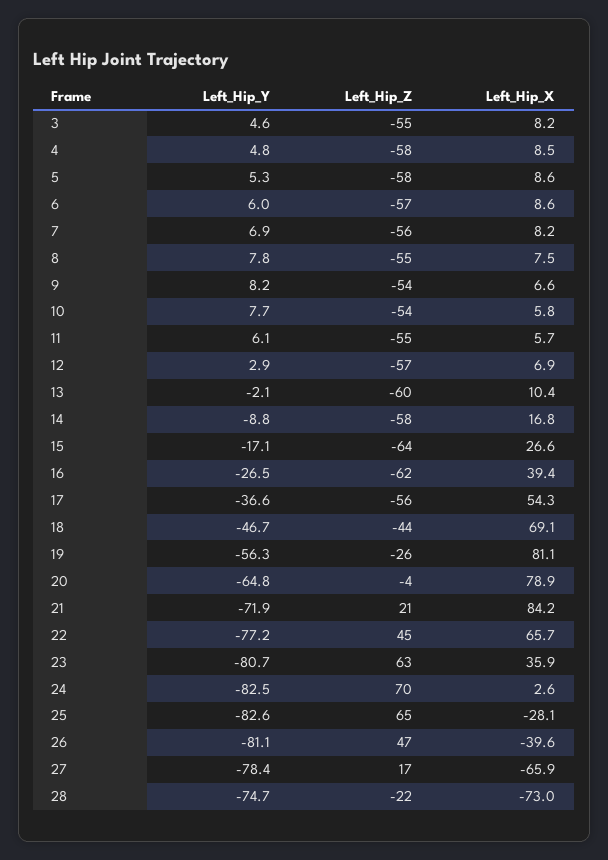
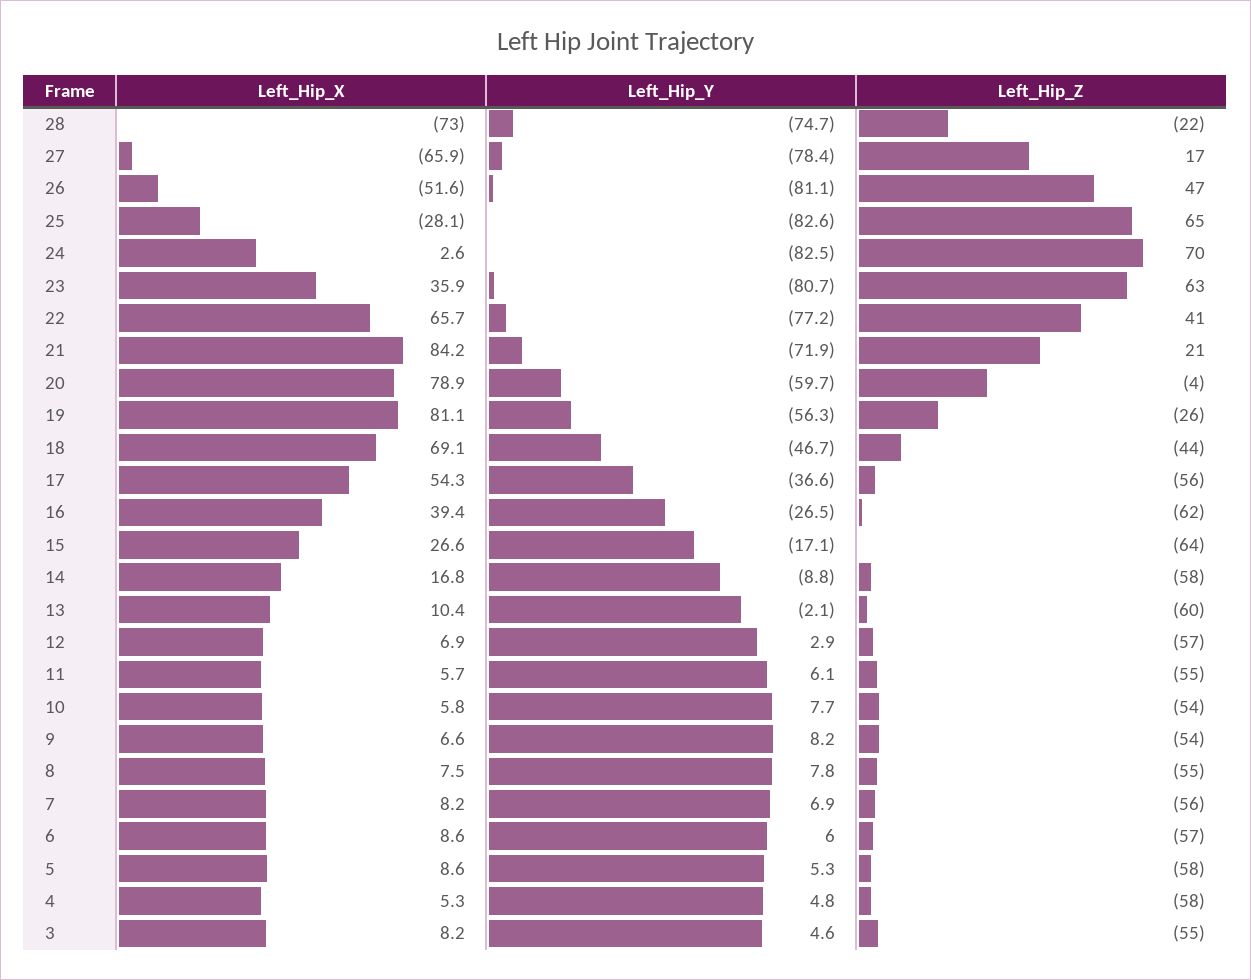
  {
    "Left_Hip_Y": {
      "3": 4.6,
      "4": 4.8,
      "5": 5.3,
      "6": 6,
      "7": 6.9,
      "8": 7.8,
      "9": 8.2,
      "10": 7.7,
      "11": 6.1,
      "12": 2.9,
      "13": -2.1,
      "14": -8.8,
      "15": -17.1,
      "16": -26.5,
      "17": -36.6,
      "18": -46.7,
      "19": -56.3,
-     "20": -64.8,
+     "20": -59.7,
      "21": -71.9,
      "22": -77.2,
      "23": -80.7,
      "24": -82.5,
      "25": -82.6,
      "26": -81.1,
      "27": -78.4,
      "28": -74.7
    },
    "Left_Hip_Z": {
      "3": -55,
      "4": -58,
      "5": -58,
      "6": -57,
      "7": -56,
      "8": -55,
      "9": -54,
      "10": -54,
      "11": -55,
      "12": -57,
      "13": -60,
      "14": -58,
      "15": -64,
      "16": -62,
      "17": -56,
      "18": -44,
      "19": -26,
      "20": -4,
      "21": 21,
-     "22": 45,
+     "22": 41,
      "23": 63,
      "24": 70,
      "25": 65,
      "26": 47,
      "27": 17,
      "28": -22
    },
    "Left_Hip_X": {
      "3": 8.2,
-     "4": 8.5,
+     "4": 5.3,
      "5": 8.6,
      "6": 8.6,
      "7": 8.2,
      "8": 7.5,
      "9": 6.6,
      "10": 5.8,
      "11": 5.7,
      "12": 6.9,
      "13": 10.4,
      "14": 16.8,
      "15": 26.6,
      "16": 39.4,
      "17": 54.3,
      "18": 69.1,
      "19": 81.1,
      "20": 78.9,
      "21": 84.2,
      "22": 65.7,
      "23": 35.9,
      "24": 2.6,
      "25": -28.1,
-     "26": -39.6,
+     "26": -51.6,
      "27": -65.9,
      "28": -73
    }
  }

